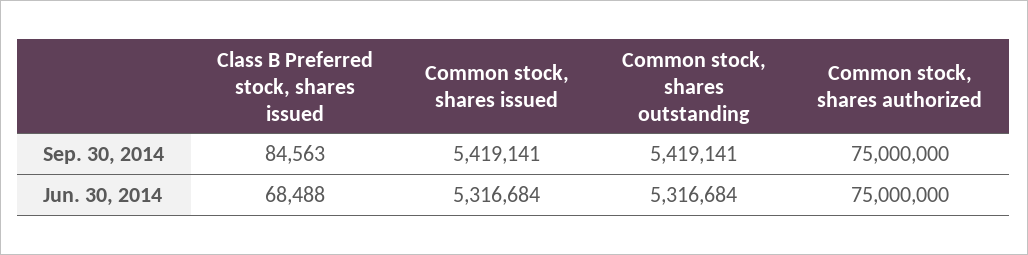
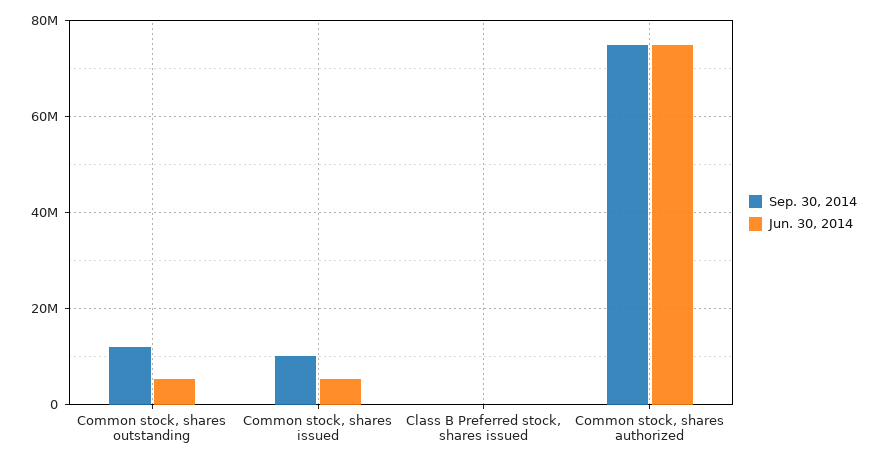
  {
    "Sep. 30, 2014": {
      "Class B Preferred stock, shares issued": 84563,
-     "Common stock, shares issued": 5419141,
+     "Common stock, shares issued": 10000000,
-     "Common stock, shares outstanding": 5419141,
+     "Common stock, shares outstanding": 12000000,
      "Common stock, shares authorized": 75000000
    },
    "Jun. 30, 2014": {
      "Class B Preferred stock, shares issued": 68488,
      "Common stock, shares issued": 5316684,
      "Common stock, shares outstanding": 5316684,
      "Common stock, shares authorized": 75000000
    }
  }

